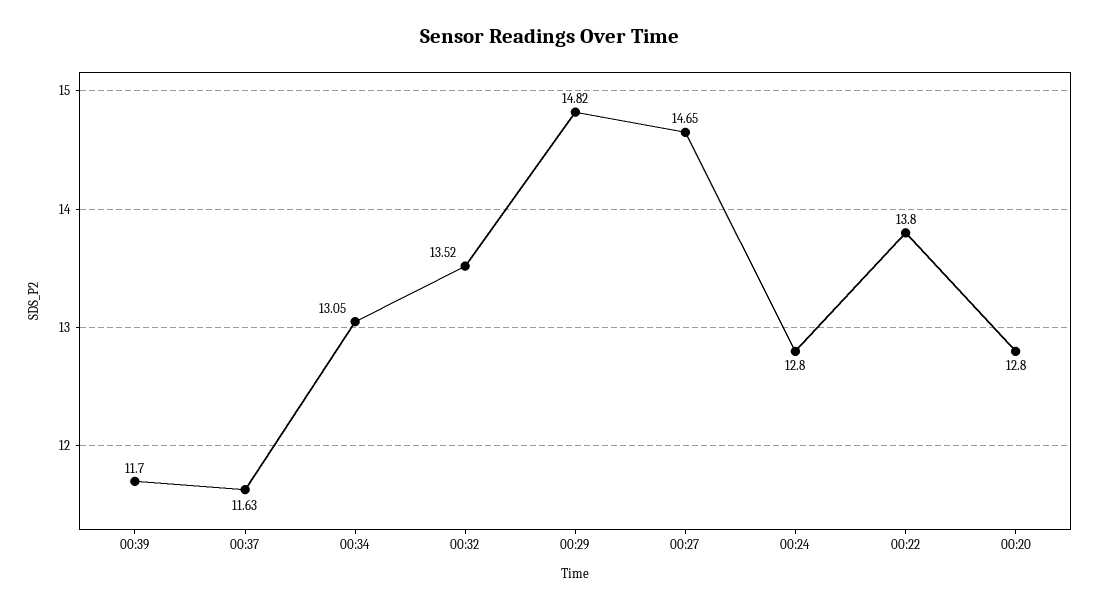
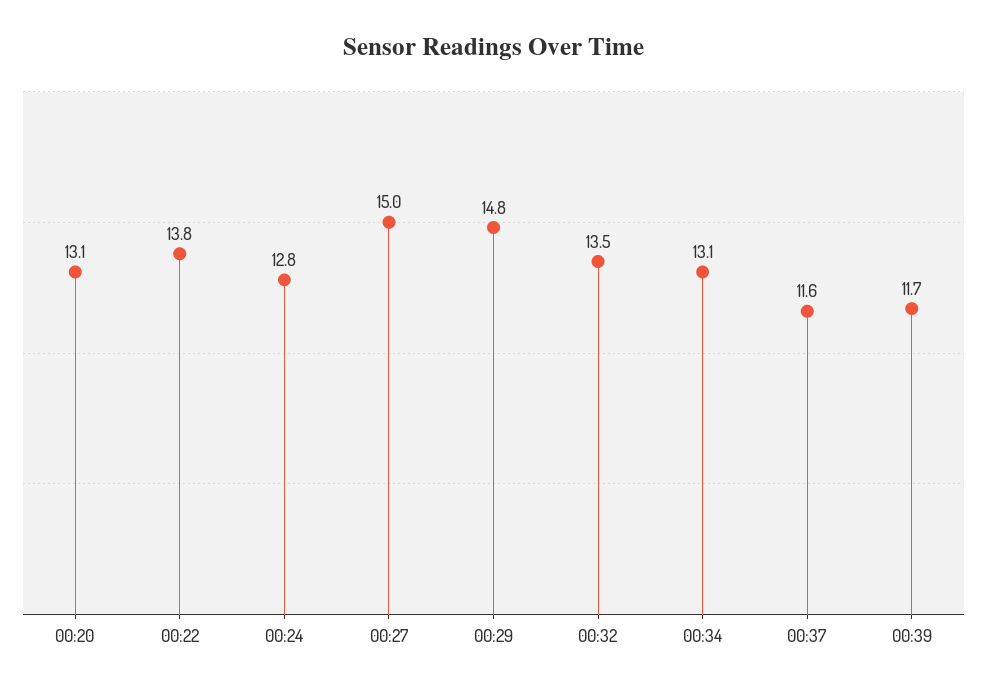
  {
    "00:39": 11.7,
    "00:37": 11.63,
    "00:34": 13.05,
    "00:32": 13.52,
    "00:29": 14.82,
-   "00:27": 14.65,
+   "00:27": 15,
    "00:24": 12.8,
    "00:22": 13.8,
-   "00:20": 12.8
+   "00:20": 13.1
  }

